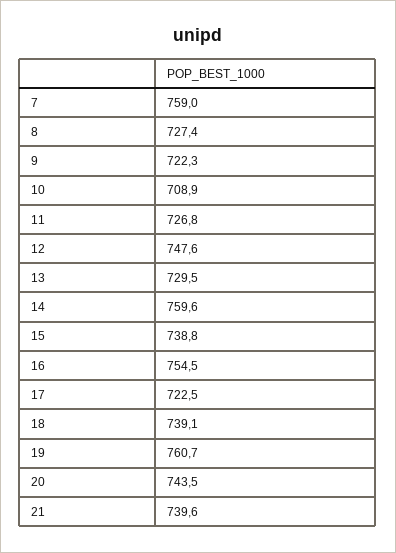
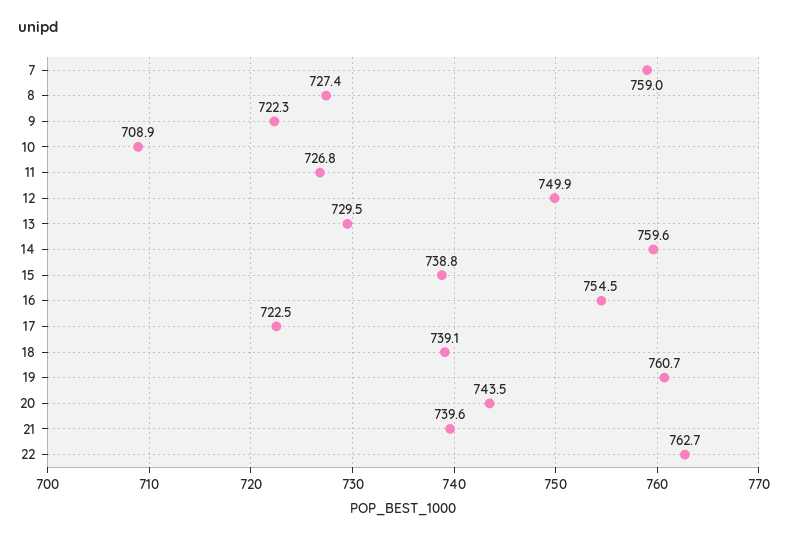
  {
    "7": 759,
    "8": 727.4,
    "9": 722.3,
    "10": 708.9,
    "11": 726.8,
-   "12": 747.6,
+   "12": 749.9,
    "13": 729.5,
    "14": 759.6,
    "15": 738.8,
    "16": 754.5,
    "17": 722.5,
    "18": 739.1,
    "19": 760.7,
    "20": 743.5,
-   "21": 739.6
+   "21": 739.6,
+   "22": 762.7
  }

